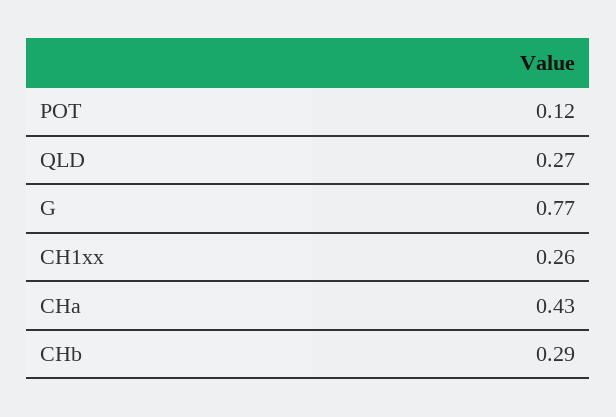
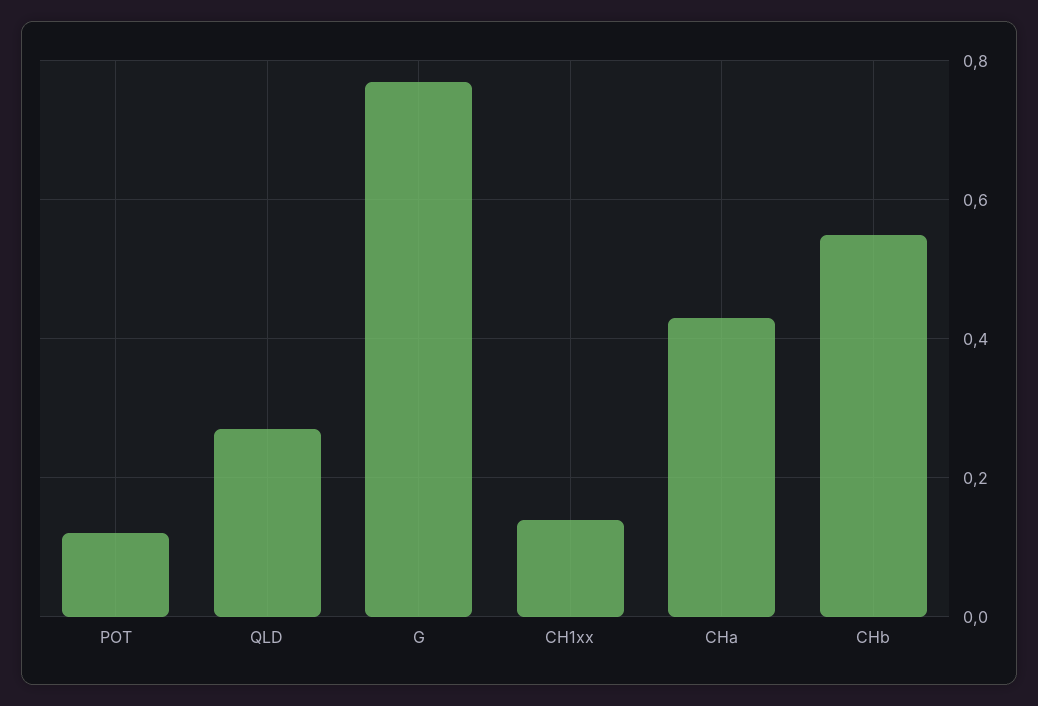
  {
    "POT": 0.12,
    "QLD": 0.27,
    "G": 0.77,
-   "CH1xx": 0.26,
+   "CH1xx": 0.15,
    "CHa": 0.43,
-   "CHb": 0.29
+   "CHb": 0.55
  }

